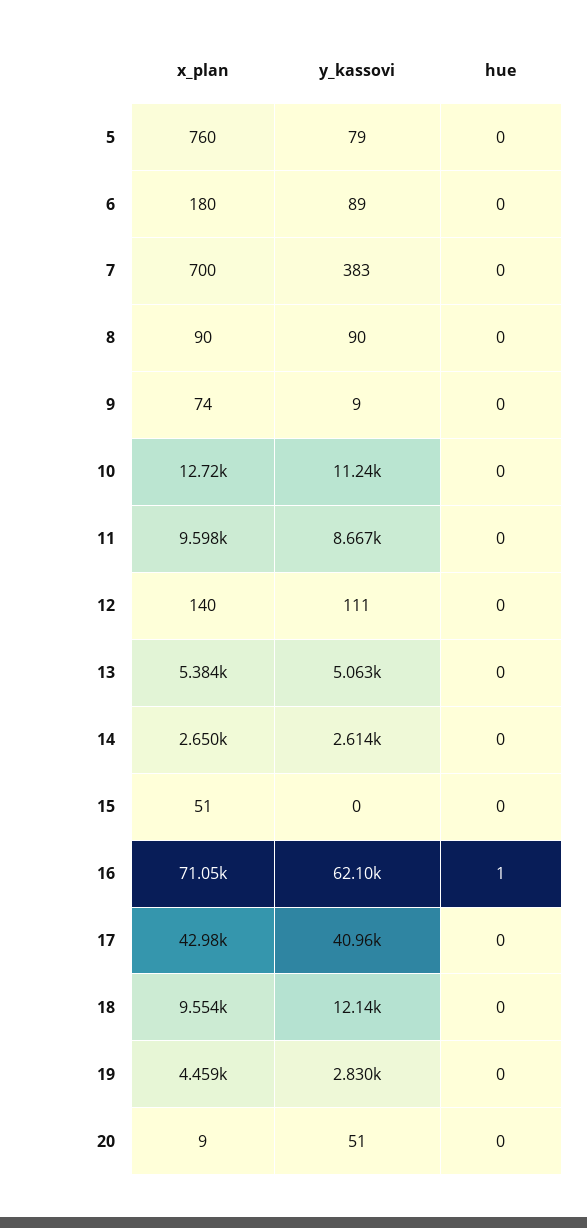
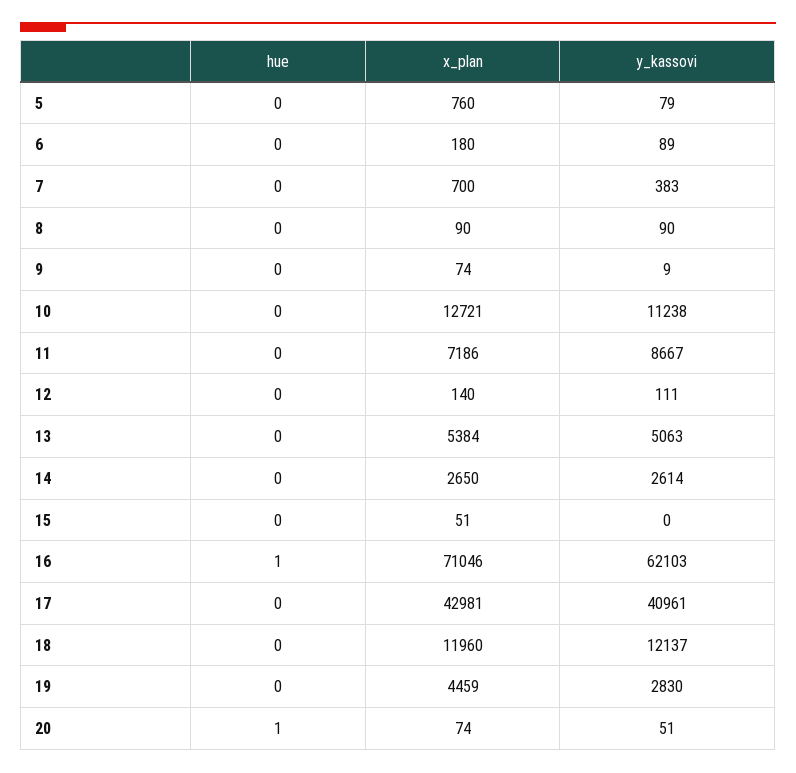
  {
    "x_plan": {
      "5": 760,
      "6": 180,
      "7": 700,
      "8": 90,
      "9": 74,
      "10": 12721,
-     "11": 9598,
+     "11": 7186,
      "12": 140,
      "13": 5384,
      "14": 2650,
      "15": 51,
      "16": 71046,
      "17": 42981,
-     "18": 9554,
+     "18": 11960,
      "19": 4459,
-     "20": 9
+     "20": 74
    },
    "y_kassovi": {
      "5": 79,
      "6": 89,
      "7": 383,
      "8": 90,
      "9": 9,
      "10": 11238,
      "11": 8667,
      "12": 111,
      "13": 5063,
      "14": 2614,
      "15": 0,
      "16": 62103,
      "17": 40961,
      "18": 12137,
      "19": 2830,
      "20": 51
    },
    "hue": {
      "5": 0,
      "6": 0,
      "7": 0,
      "8": 0,
      "9": 0,
      "10": 0,
      "11": 0,
      "12": 0,
      "13": 0,
      "14": 0,
      "15": 0,
      "16": 1,
      "17": 0,
      "18": 0,
      "19": 0,
-     "20": 0
+     "20": 1
    }
  }

